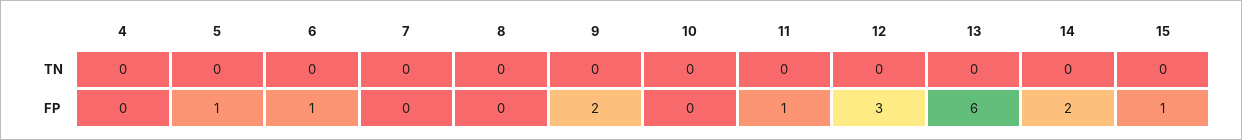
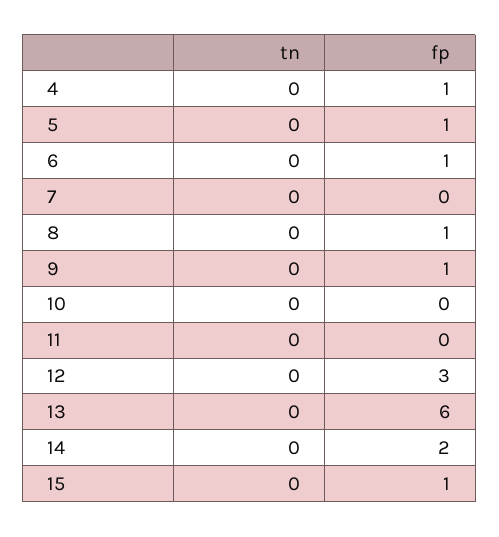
  {
    "4": {
      "TN": 0,
-     "FP": 0
+     "FP": 1
    },
    "5": {
      "TN": 0,
      "FP": 1
    },
    "6": {
      "TN": 0,
      "FP": 1
    },
    "7": {
      "TN": 0,
      "FP": 0
    },
    "8": {
      "TN": 0,
-     "FP": 0
+     "FP": 1
    },
    "9": {
      "TN": 0,
-     "FP": 2
+     "FP": 1
    },
    "10": {
      "TN": 0,
      "FP": 0
    },
    "11": {
      "TN": 0,
-     "FP": 1
+     "FP": 0
    },
    "12": {
      "TN": 0,
      "FP": 3
    },
    "13": {
      "TN": 0,
      "FP": 6
    },
    "14": {
      "TN": 0,
      "FP": 2
    },
    "15": {
      "TN": 0,
      "FP": 1
    }
  }

